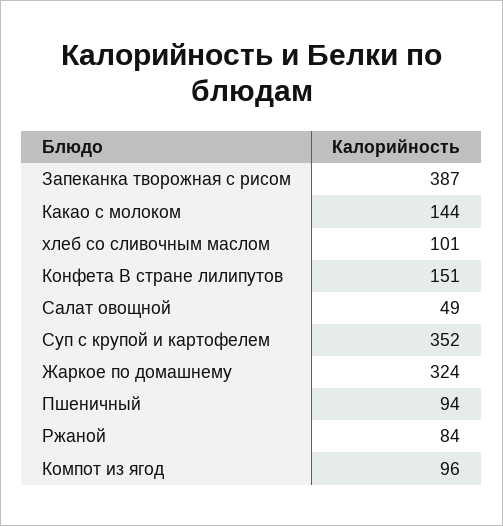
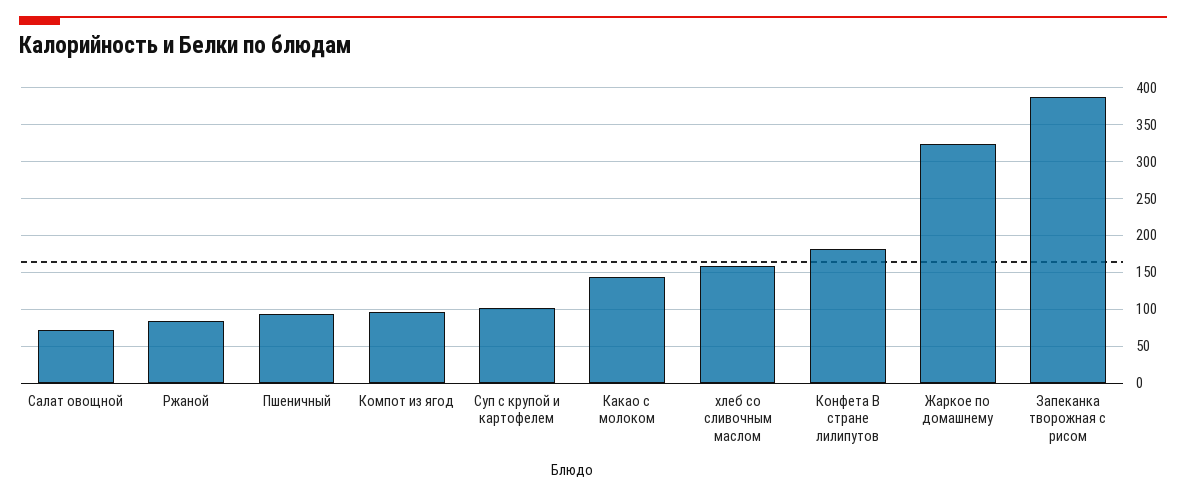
  {
    "Запеканка творожная с рисом": 387,
    "Какао с молоком": 144,
-   "хлеб со сливочным маслом": 101,
+   "хлеб со сливочным маслом": 160,
-   "Конфета В стране лилипутов": 151,
+   "Конфета В стране лилипутов": 180,
-   "Салат овощной": 49,
+   "Салат овощной": 70,
-   "Суп с крупой и картофелем": 352,
+   "Суп с крупой и картофелем": 100,
    "Жаркое по домашнему": 324,
    "Пшеничный": 94,
    "Ржаной": 84,
    "Компот из ягод": 96
  }

